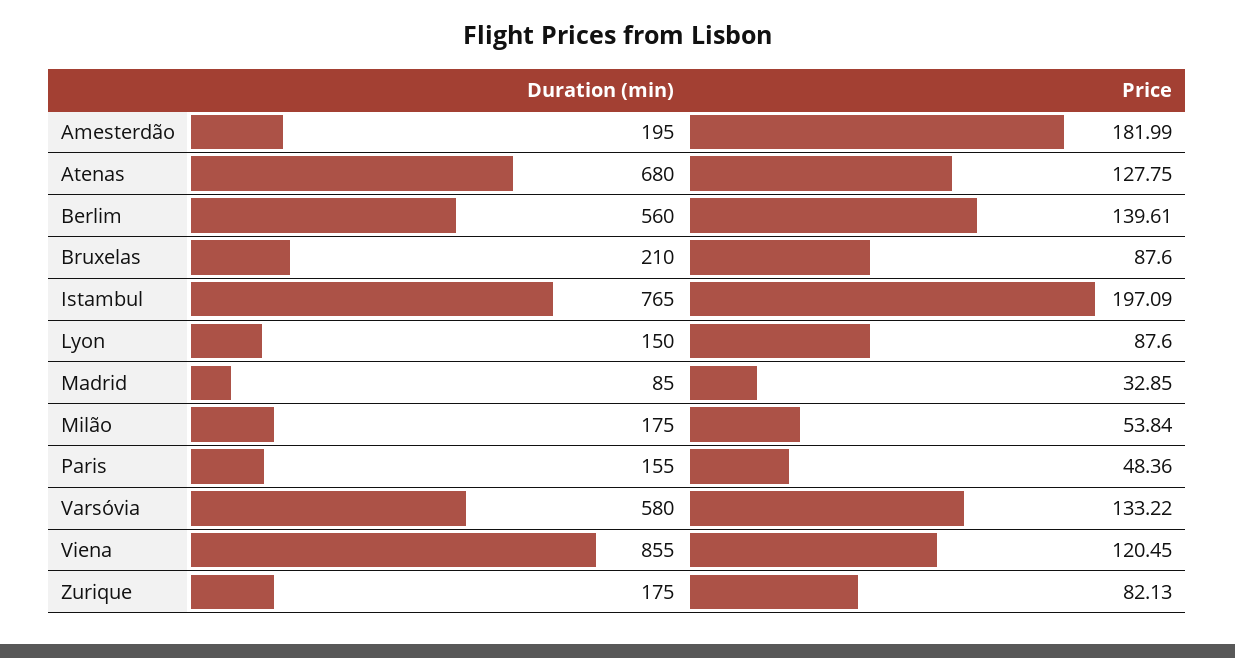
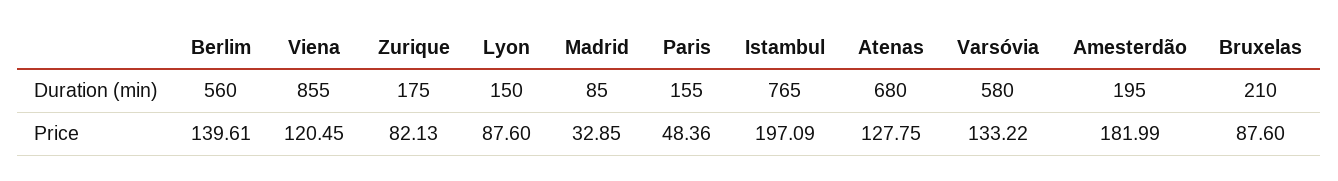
  {
    "Duration (min)": {
      "Amesterdão": 195,
      "Atenas": 680,
      "Berlim": 560,
      "Bruxelas": 210,
      "Istambul": 765,
      "Lyon": 150,
      "Madrid": 85,
-     "Milão": 175,
      "Paris": 155,
      "Varsóvia": 580,
      "Viena": 855,
      "Zurique": 175
    },
    "Price": {
      "Amesterdão": 181.99,
      "Atenas": 127.75,
      "Berlim": 139.61,
      "Bruxelas": 87.6,
      "Istambul": 197.09,
      "Lyon": 87.6,
      "Madrid": 32.85,
-     "Milão": 53.84,
      "Paris": 48.36,
      "Varsóvia": 133.22,
      "Viena": 120.45,
      "Zurique": 82.13
    }
  }

